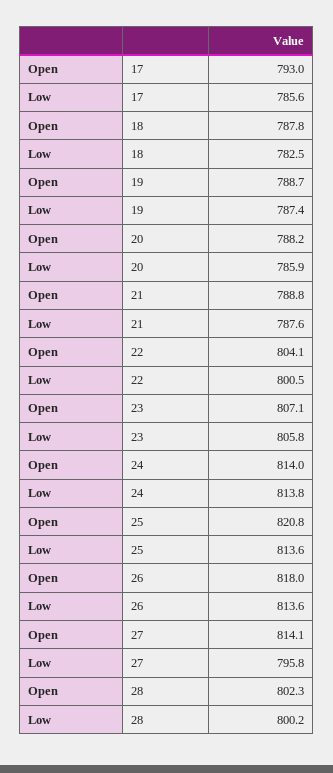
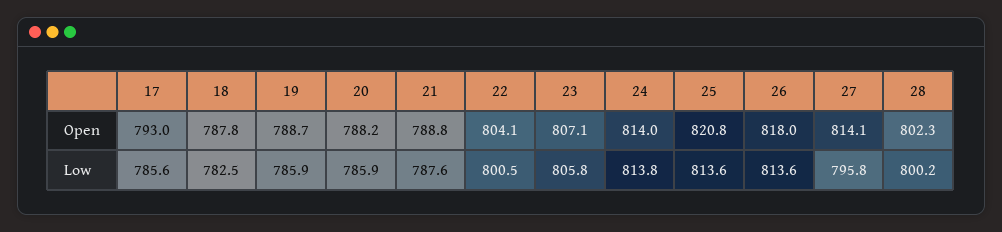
  {
    "Open": {
      "17": 793,
      "18": 787.8,
      "19": 788.7,
      "20": 788.2,
      "21": 788.8,
      "22": 804.1,
      "23": 807.1,
      "24": 814,
      "25": 820.8,
      "26": 818,
      "27": 814.1,
      "28": 802.3
    },
    "Low": {
      "17": 785.6,
      "18": 782.5,
-     "19": 787.4,
+     "19": 785.9,
      "20": 785.9,
      "21": 787.6,
      "22": 800.5,
      "23": 805.8,
      "24": 813.8,
      "25": 813.6,
      "26": 813.6,
      "27": 795.8,
      "28": 800.2
    }
  }

